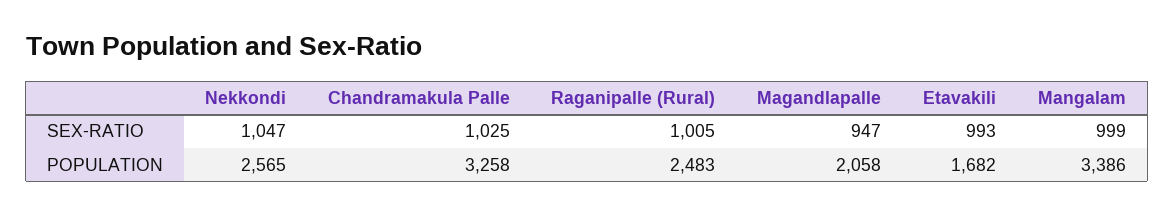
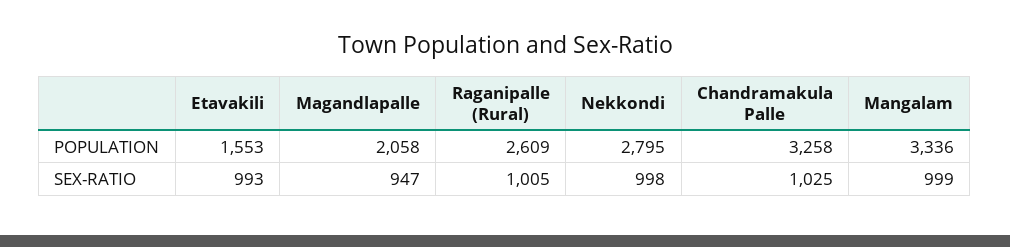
  {
    "Nekkondi": {
-     "SEX-RATIO": 1047,
+     "SEX-RATIO": 998,
-     "POPULATION": 2565
+     "POPULATION": 2795
    },
    "Chandramakula Palle": {
      "SEX-RATIO": 1025,
      "POPULATION": 3258
    },
    "Raganipalle (Rural)": {
      "SEX-RATIO": 1005,
-     "POPULATION": 2483
+     "POPULATION": 2609
    },
    "Magandlapalle": {
      "SEX-RATIO": 947,
      "POPULATION": 2058
    },
    "Etavakili": {
      "SEX-RATIO": 993,
-     "POPULATION": 1682
+     "POPULATION": 1553
    },
    "Mangalam": {
      "SEX-RATIO": 999,
-     "POPULATION": 3386
+     "POPULATION": 3336
    }
  }

